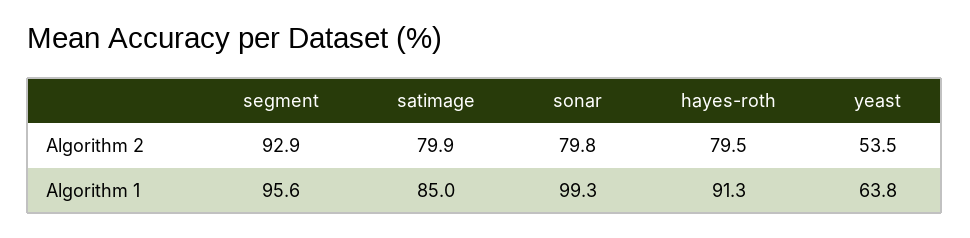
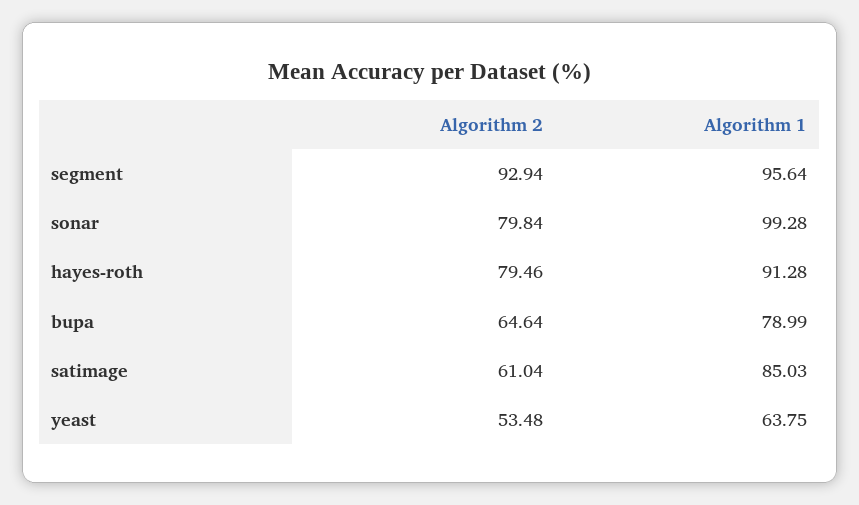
  {
    "segment": {
      "Algorithm 2": 92.94,
      "Algorithm 1": 95.64
    },
    "satimage": {
-     "Algorithm 2": 79.9,
+     "Algorithm 2": 61.04,
      "Algorithm 1": 85.03
    },
    "sonar": {
      "Algorithm 2": 79.84,
      "Algorithm 1": 99.28
    },
    "hayes-roth": {
      "Algorithm 2": 79.46,
      "Algorithm 1": 91.28
    },
    "yeast": {
      "Algorithm 2": 53.48,
      "Algorithm 1": 63.75
-   }
+   },
+   "bupa": {
+     "Algorithm 2": 64.64,
+     "Algorithm 1": 78.99
+   }
  }

